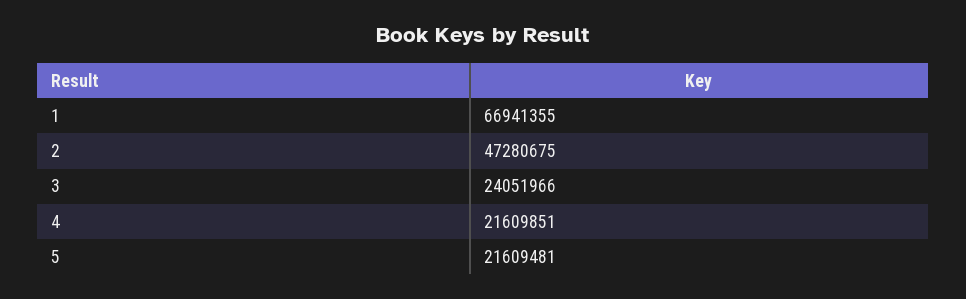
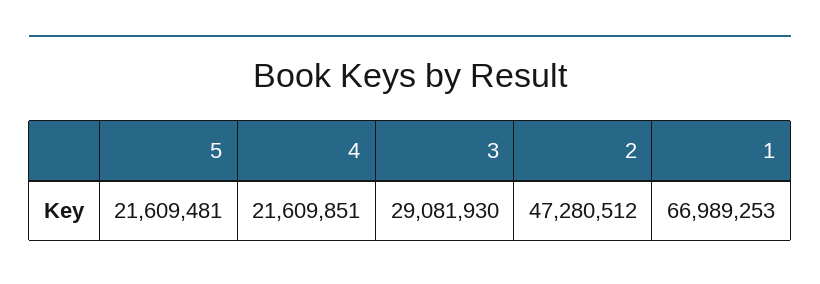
  {
-   "1": 66941355,
+   "1": 66989253,
-   "2": 47280675,
+   "2": 47280512,
-   "3": 24051966,
+   "3": 29081930,
    "4": 21609851,
    "5": 21609481
  }

